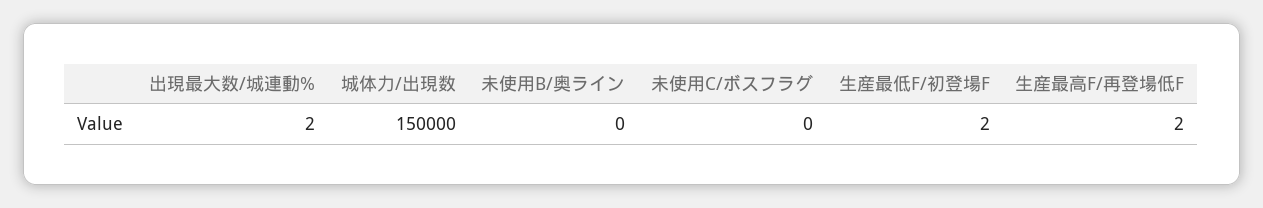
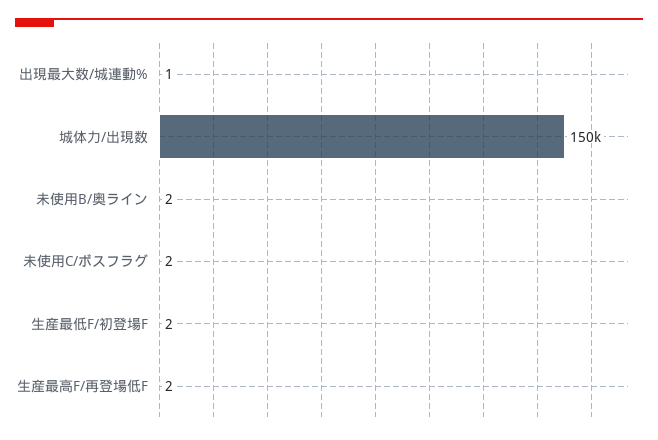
  {
-   "出現最大数/城連動%": 2,
+   "出現最大数/城連動%": 1,
    "城体力/出現数": 150000,
-   "未使用B/奥ライン": 0,
+   "未使用B/奥ライン": 2,
-   "未使用C/ボスフラグ": 0,
+   "未使用C/ボスフラグ": 2,
    "生産最低F/初登場F": 2,
    "生産最高F/再登場低F": 2
  }

